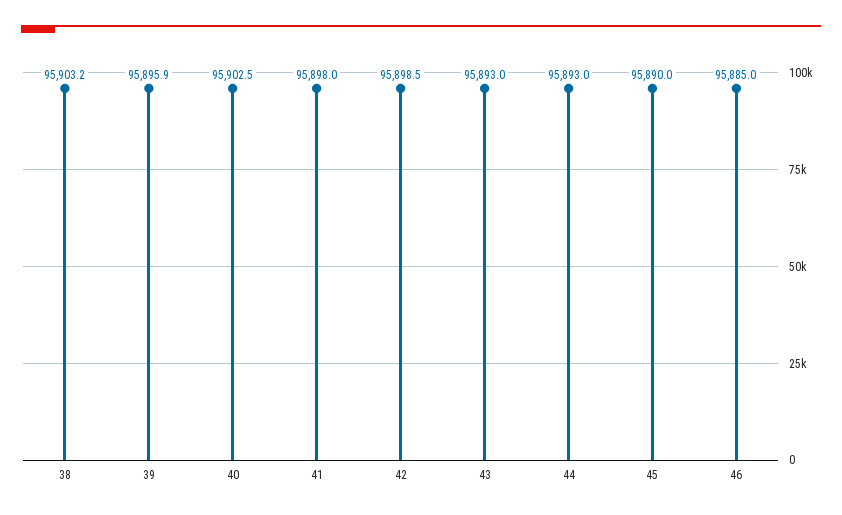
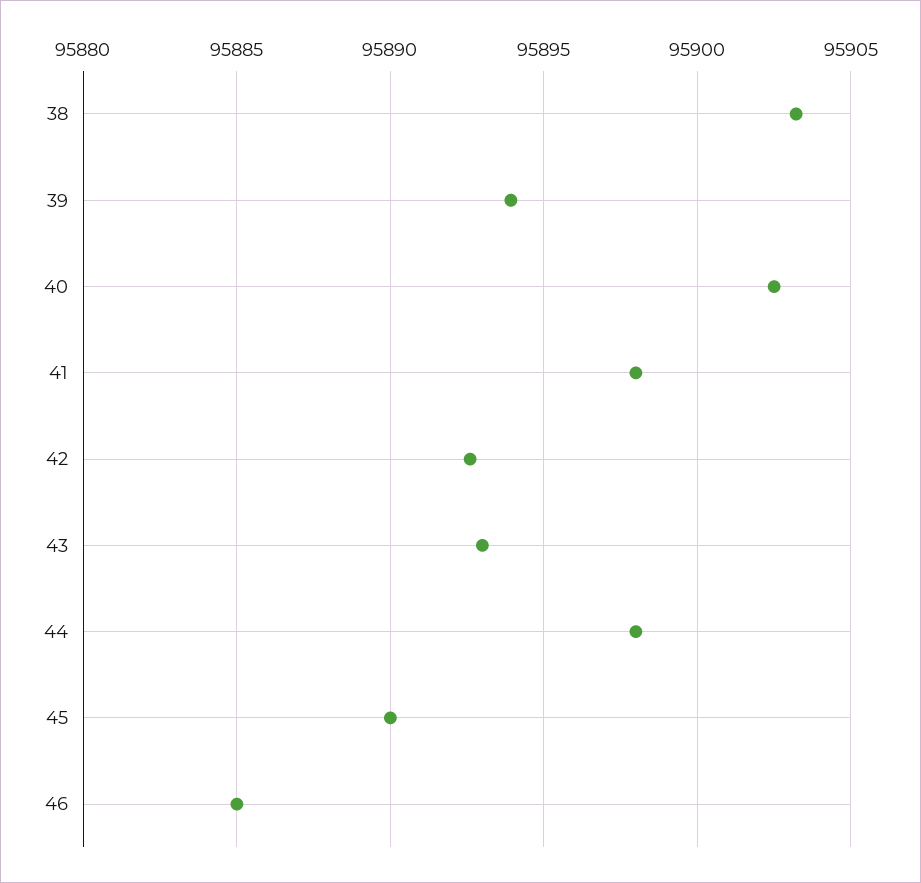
  {
    "38": 95903.2,
-   "39": 95895.9,
+   "39": 95894,
    "40": 95902.5,
    "41": 95898,
-   "42": 95898.5,
+   "42": 95892.5,
    "43": 95893,
-   "44": 95893,
+   "44": 95898,
    "45": 95890,
    "46": 95885
  }

